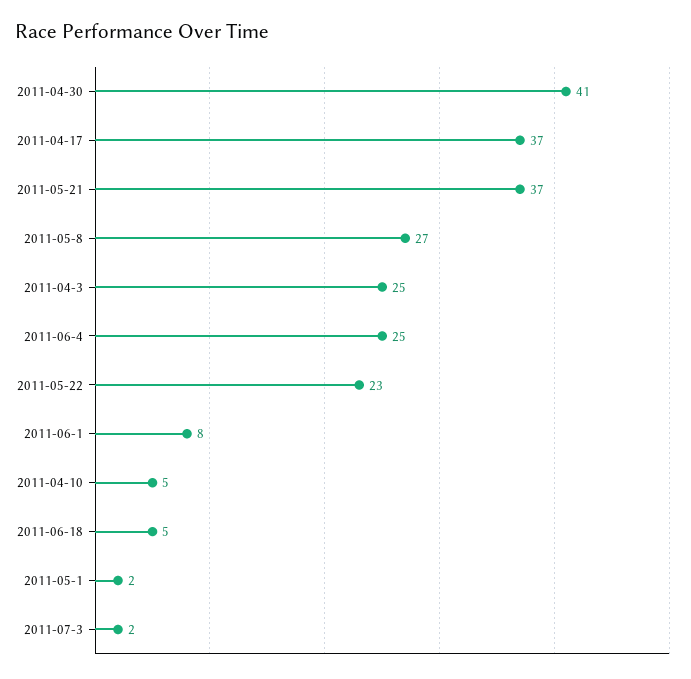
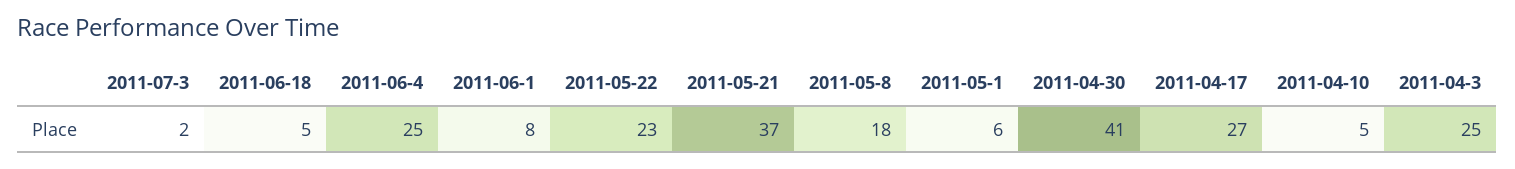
  {
    "2011-04-30": 41,
-   "2011-04-17": 37,
+   "2011-04-17": 27,
    "2011-05-21": 37,
-   "2011-05-8": 27,
+   "2011-05-8": 18,
    "2011-04-3": 25,
    "2011-06-4": 25,
    "2011-05-22": 23,
    "2011-06-1": 8,
    "2011-04-10": 5,
    "2011-06-18": 5,
-   "2011-05-1": 2,
+   "2011-05-1": 6,
    "2011-07-3": 2
  }

